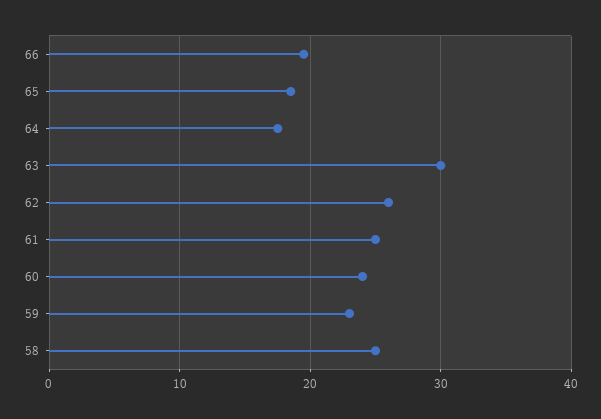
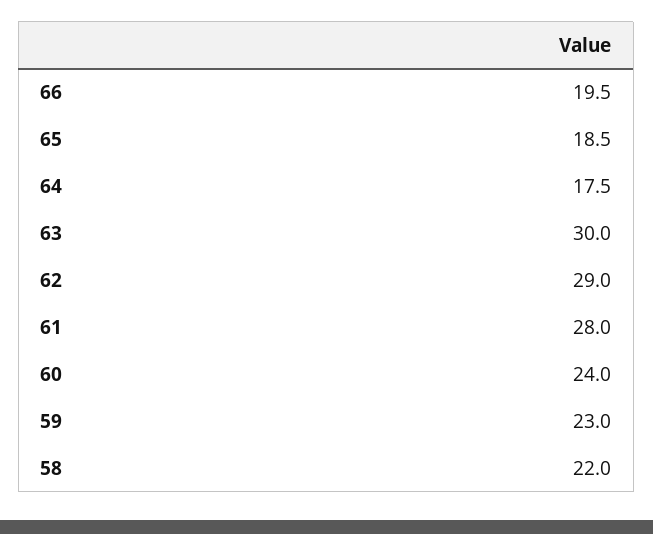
  {
    "66": 19.5,
    "65": 18.5,
    "64": 17.5,
    "63": 30,
-   "62": 26,
+   "62": 29,
-   "61": 25,
+   "61": 28,
    "60": 24,
    "59": 23,
-   "58": 25
+   "58": 22
  }

